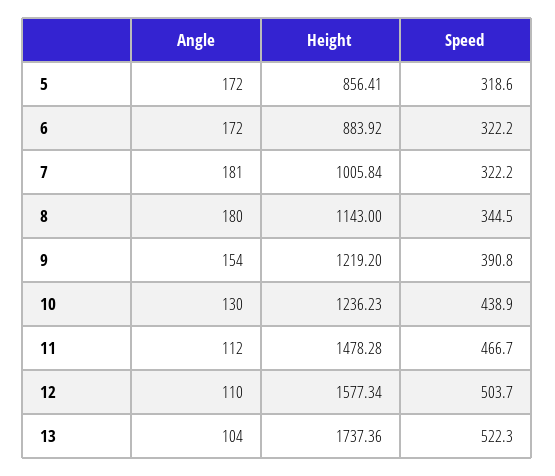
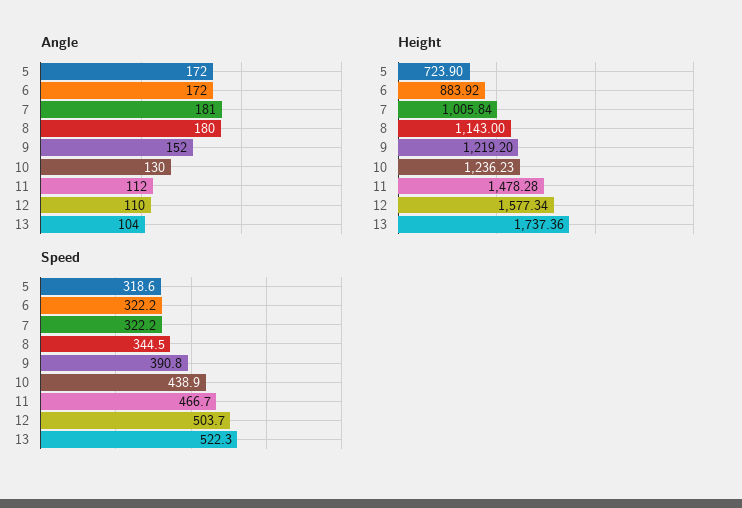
  {
    "Angle": {
      "5": 172,
      "6": 172,
      "7": 181,
      "8": 180,
-     "9": 154,
+     "9": 152,
      "10": 130,
      "11": 112,
      "12": 110,
      "13": 104
    },
    "Height": {
-     "5": 856.41,
+     "5": 723.9,
      "6": 883.92,
      "7": 1005.84,
      "8": 1143,
      "9": 1219.2,
      "10": 1236.23,
      "11": 1478.28,
      "12": 1577.34,
      "13": 1737.36
    },
    "Speed": {
      "5": 318.6,
      "6": 322.2,
      "7": 322.2,
      "8": 344.5,
      "9": 390.8,
      "10": 438.9,
      "11": 466.7,
      "12": 503.7,
      "13": 522.3
    }
  }

